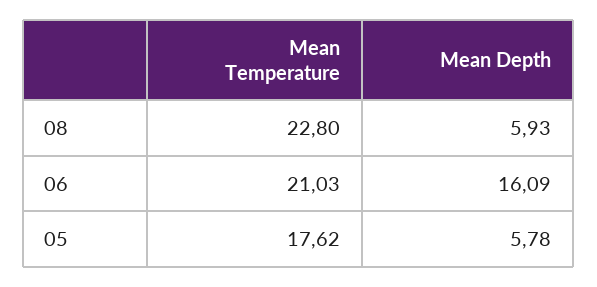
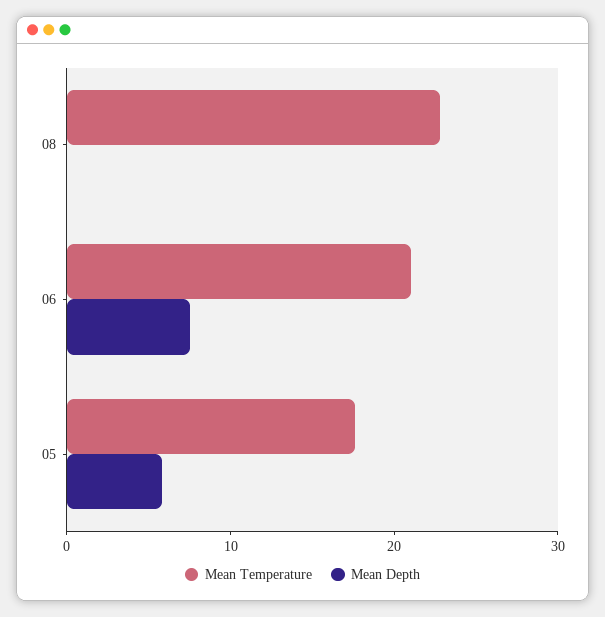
  {
    "Mean Temperature": {
      "08": 22.8,
      "06": 21.03,
      "05": 17.62
    },
    "Mean Depth": {
-     "08": 5.93,
+     "08": 0,
-     "06": 16.09,
+     "06": 8,
      "05": 5.78
    }
  }

